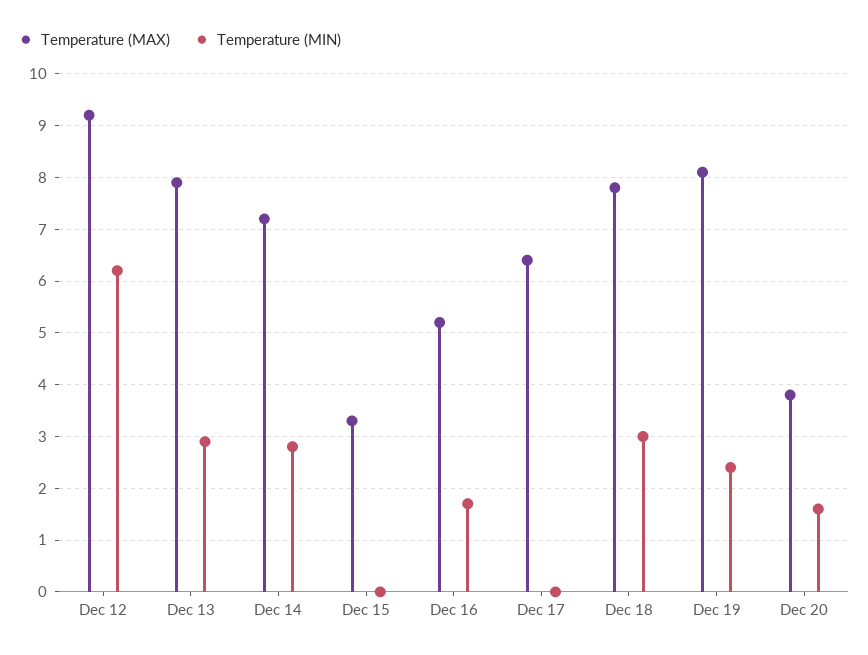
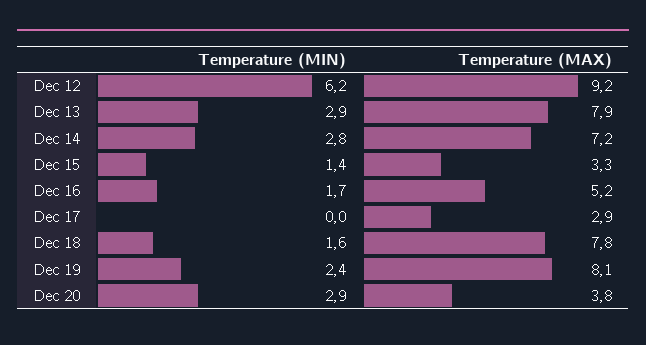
  {
    "Temperature (MAX)": {
      "Dec 12": 9.2,
      "Dec 13": 7.9,
      "Dec 14": 7.2,
      "Dec 15": 3.3,
      "Dec 16": 5.2,
-     "Dec 17": 6.5,
+     "Dec 17": 2.9,
      "Dec 18": 7.8,
      "Dec 19": 8.1,
      "Dec 20": 3.8
    },
    "Temperature (MIN)": {
      "Dec 12": 6.2,
      "Dec 13": 2.9,
      "Dec 14": 2.8,
-     "Dec 15": 0,
+     "Dec 15": 1.4,
      "Dec 16": 1.7,
      "Dec 17": 0,
-     "Dec 18": 3,
+     "Dec 18": 1.6,
      "Dec 19": 2.4,
-     "Dec 20": 1.5
+     "Dec 20": 2.9
    }
  }

